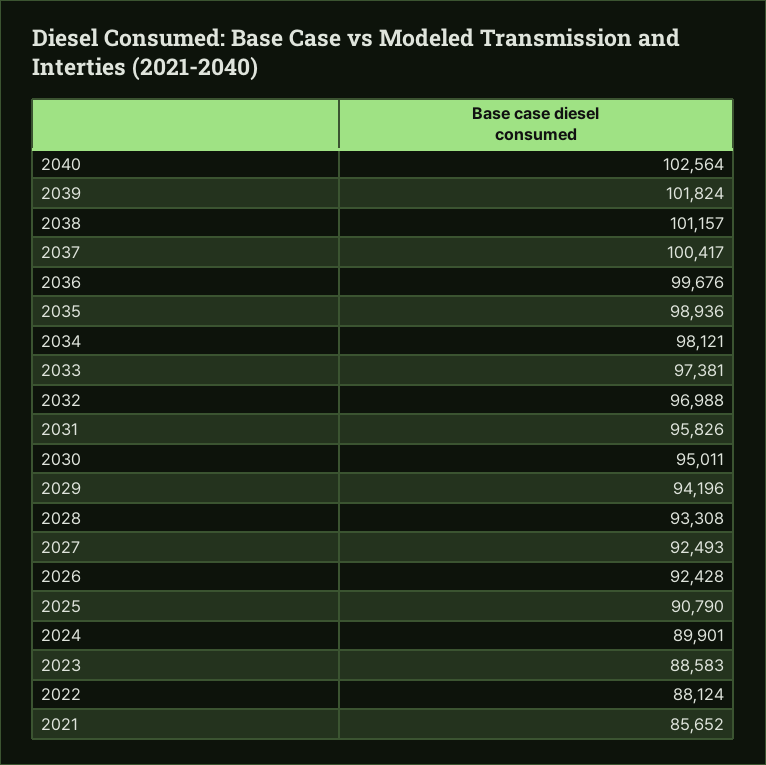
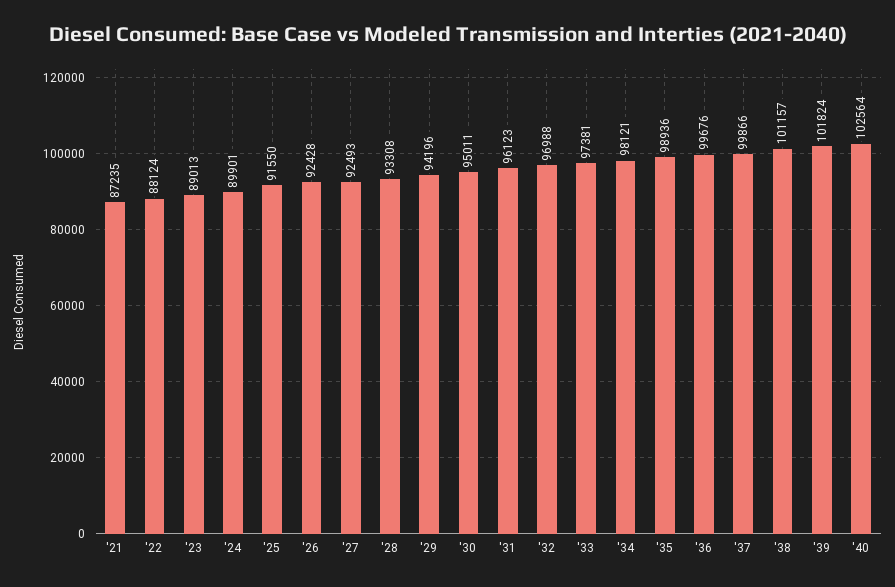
  {
    "2040": 102564,
    "2039": 101824,
    "2038": 101157,
-   "2037": 100417,
+   "2037": 99866,
    "2036": 99676,
    "2035": 98936,
    "2034": 98121,
    "2033": 97381,
    "2032": 96988,
-   "2031": 95826,
+   "2031": 96123,
    "2030": 95011,
    "2029": 94196,
    "2028": 93308,
    "2027": 92493,
    "2026": 92428,
-   "2025": 90790,
+   "2025": 91550,
    "2024": 89901,
-   "2023": 88583,
+   "2023": 89013,
    "2022": 88124,
-   "2021": 85652
+   "2021": 87235
  }

